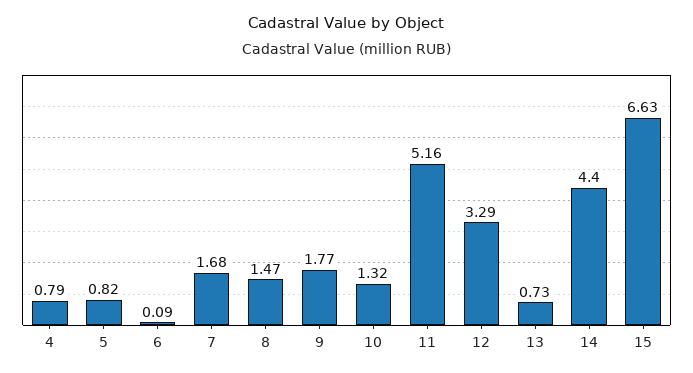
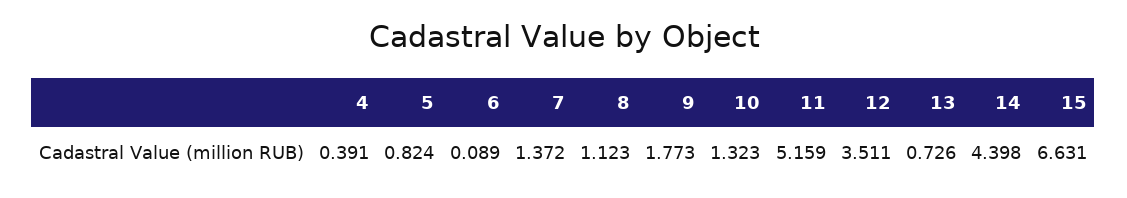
  {
-   "4": 0.79,
+   "4": 0.391,
    "5": 0.824,
    "6": 0.089,
-   "7": 1.68,
+   "7": 1.372,
-   "8": 1.47,
+   "8": 1.123,
    "9": 1.773,
    "10": 1.323,
    "11": 5.159,
-   "12": 3.29,
+   "12": 3.511,
    "13": 0.726,
    "14": 4.398,
    "15": 6.631
  }

